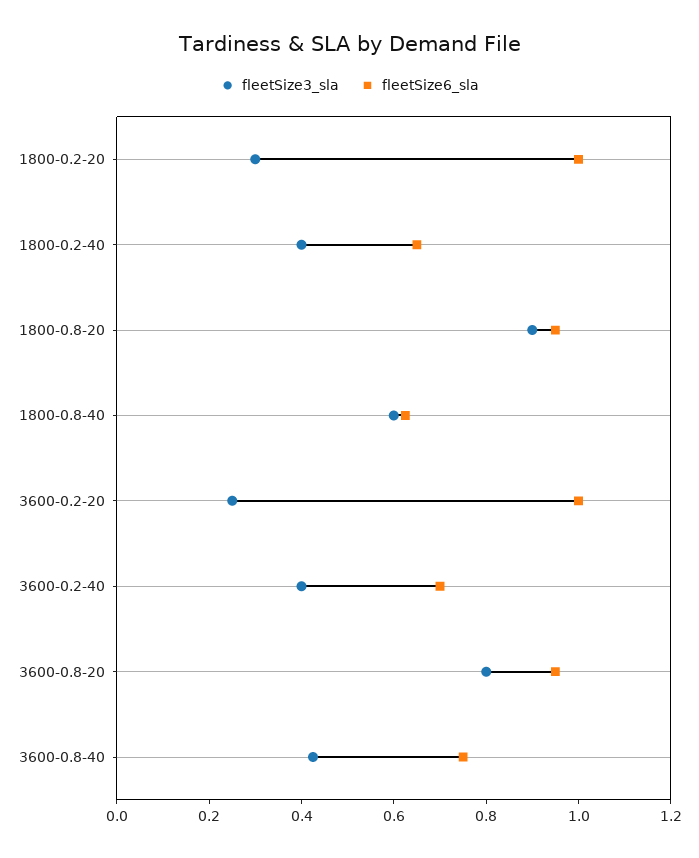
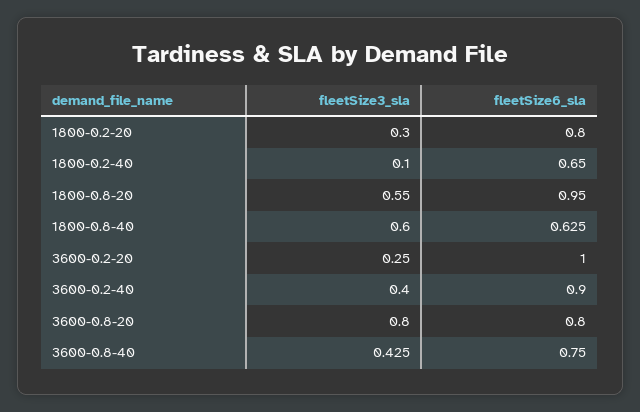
  {
    "fleetSize3_sla": {
      "1800-0.2-20": 0.3,
-     "1800-0.2-40": 0.4,
+     "1800-0.2-40": 0.1,
-     "1800-0.8-20": 0.9,
+     "1800-0.8-20": 0.55,
      "1800-0.8-40": 0.6,
      "3600-0.2-20": 0.25,
      "3600-0.2-40": 0.4,
      "3600-0.8-20": 0.8,
      "3600-0.8-40": 0.425
    },
    "fleetSize6_sla": {
-     "1800-0.2-20": 1,
+     "1800-0.2-20": 0.8,
      "1800-0.2-40": 0.65,
      "1800-0.8-20": 0.95,
      "1800-0.8-40": 0.625,
      "3600-0.2-20": 1,
-     "3600-0.2-40": 0.7,
+     "3600-0.2-40": 0.9,
-     "3600-0.8-20": 0.95,
+     "3600-0.8-20": 0.8,
      "3600-0.8-40": 0.75
    }
  }

